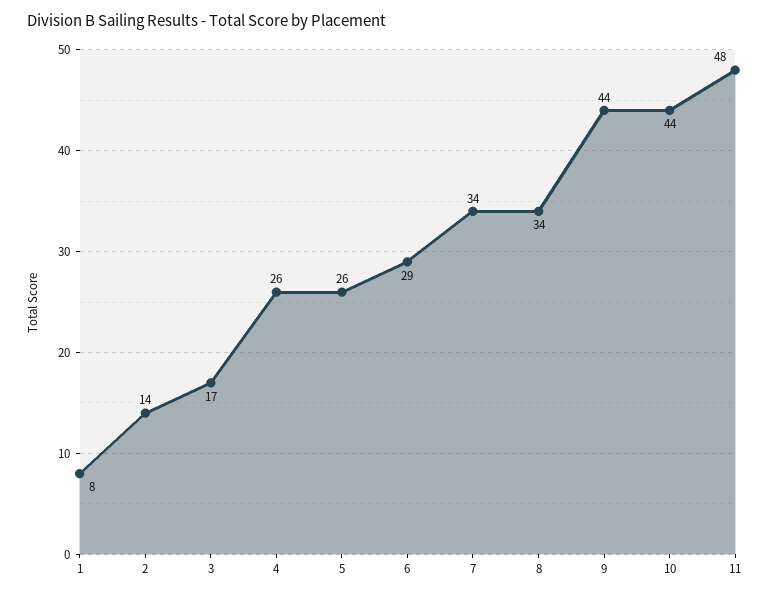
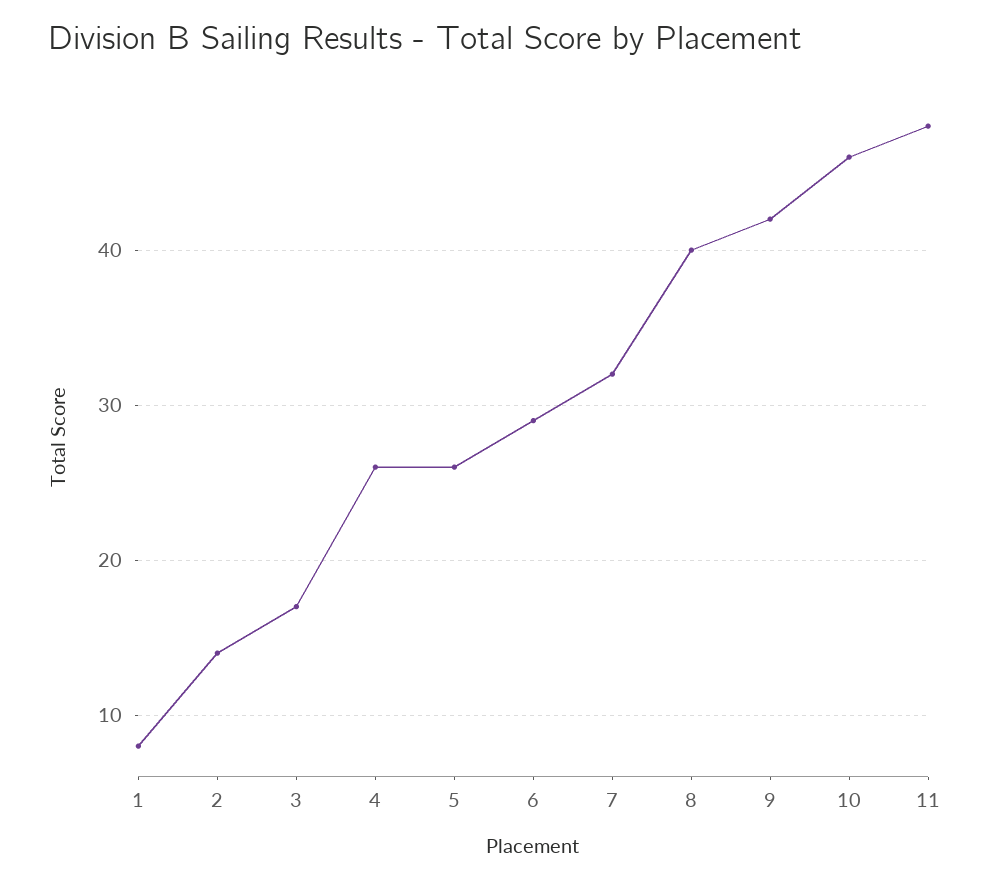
  {
    "1": 8,
    "2": 14,
    "3": 17,
    "4": 26,
    "5": 26,
    "6": 29,
-   "7": 34,
+   "7": 32,
-   "8": 34,
+   "8": 40,
-   "9": 44,
+   "9": 42,
-   "10": 44,
+   "10": 46,
    "11": 48
  }

